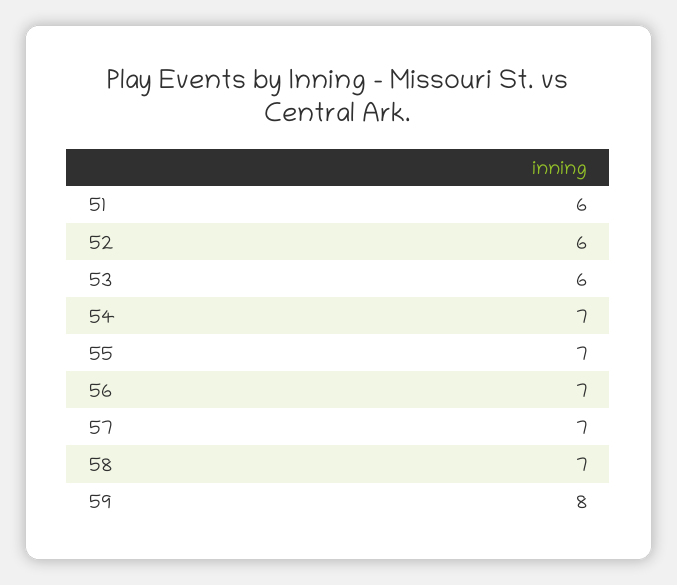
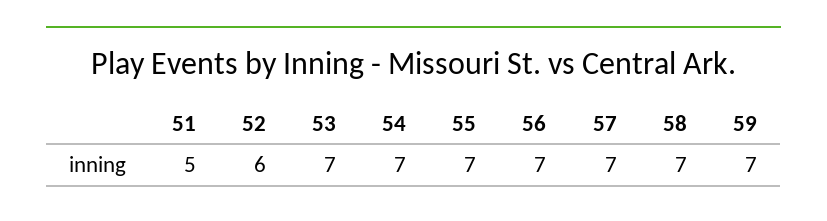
  {
-   "51": 6,
+   "51": 5,
    "52": 6,
-   "53": 6,
+   "53": 7,
    "54": 7,
    "55": 7,
    "56": 7,
    "57": 7,
    "58": 7,
-   "59": 8
+   "59": 7
  }

